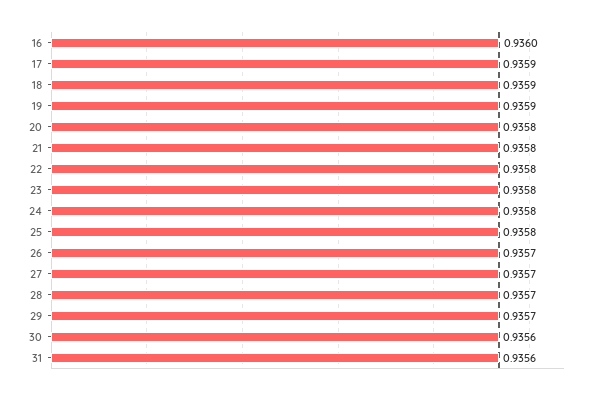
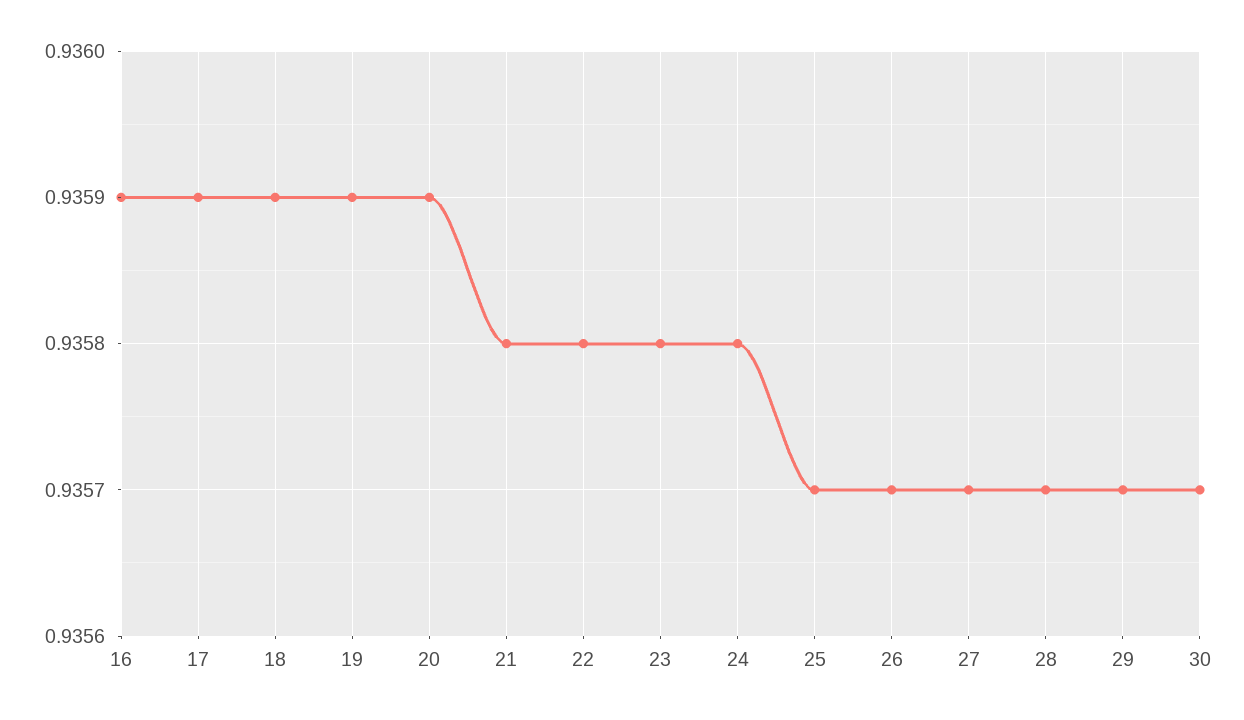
  {
-   "16": 0.936,
+   "16": 0.9359,
    "17": 0.9359,
    "18": 0.9359,
    "19": 0.9359,
-   "20": 0.9358,
+   "20": 0.9359,
    "21": 0.9358,
    "22": 0.9358,
    "23": 0.9358,
    "24": 0.9358,
-   "25": 0.9358,
+   "25": 0.9357,
    "26": 0.9357,
    "27": 0.9357,
    "28": 0.9357,
    "29": 0.9357,
-   "30": 0.9356,
+   "30": 0.9357
-   "31": 0.9356
  }

